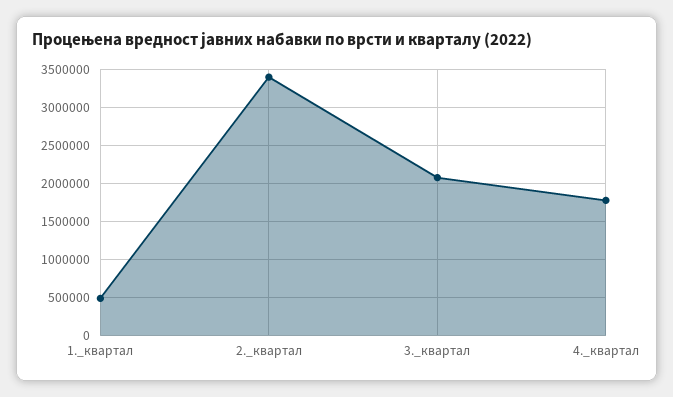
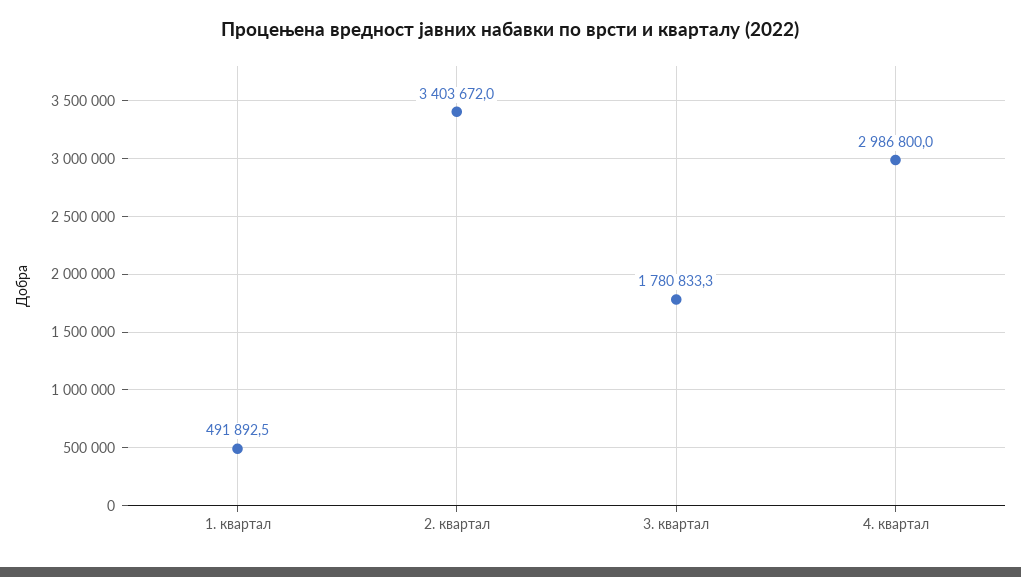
  {
    "1._квартал": 491892.5,
    "2._квартал": 3403672,
-   "3._квартал": 2100000,
+   "3._квартал": 1780833.3,
-   "4._квартал": 1800000
+   "4._квартал": 2986800
  }

